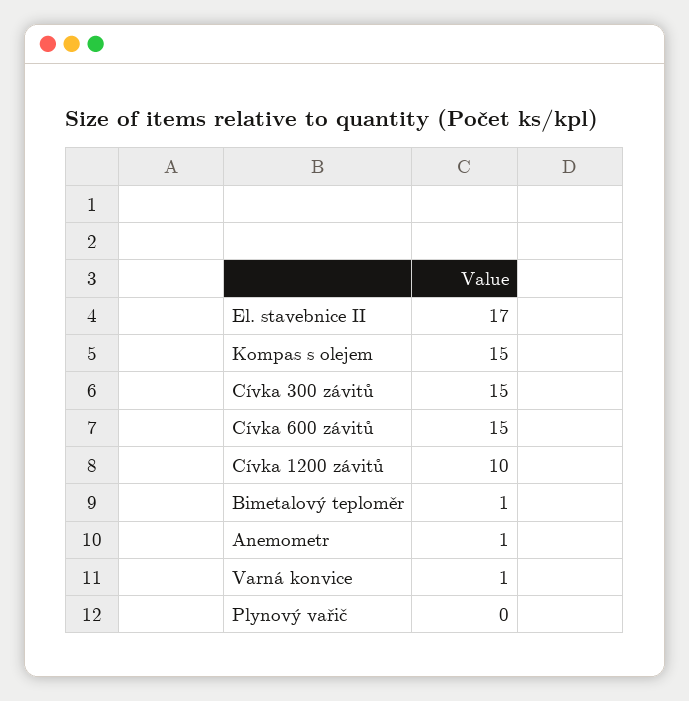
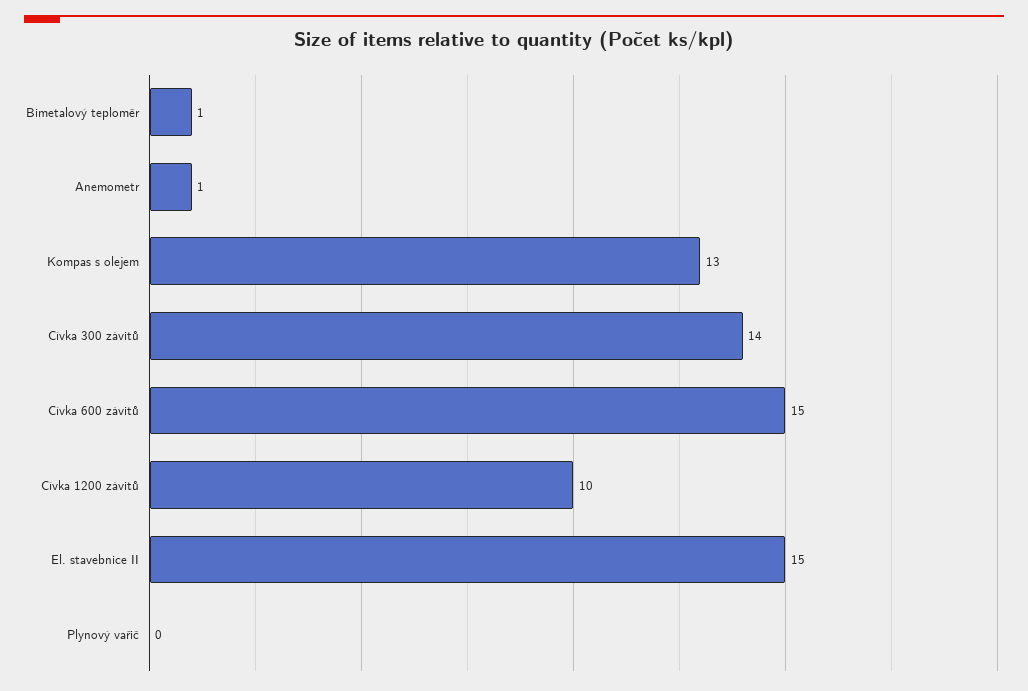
  {
-   "El. stavebnice II": 17,
+   "El. stavebnice II": 15,
-   "Kompas s olejem": 15,
+   "Kompas s olejem": 13,
-   "Cívka 300 závitů": 15,
+   "Cívka 300 závitů": 14,
    "Cívka 600 závitů": 15,
    "Cívka 1200 závitů": 10,
    "Bimetalový teploměr": 1,
    "Anemometr": 1,
-   "Varná konvice": 1,
    "Plynový vařič": 0
  }

